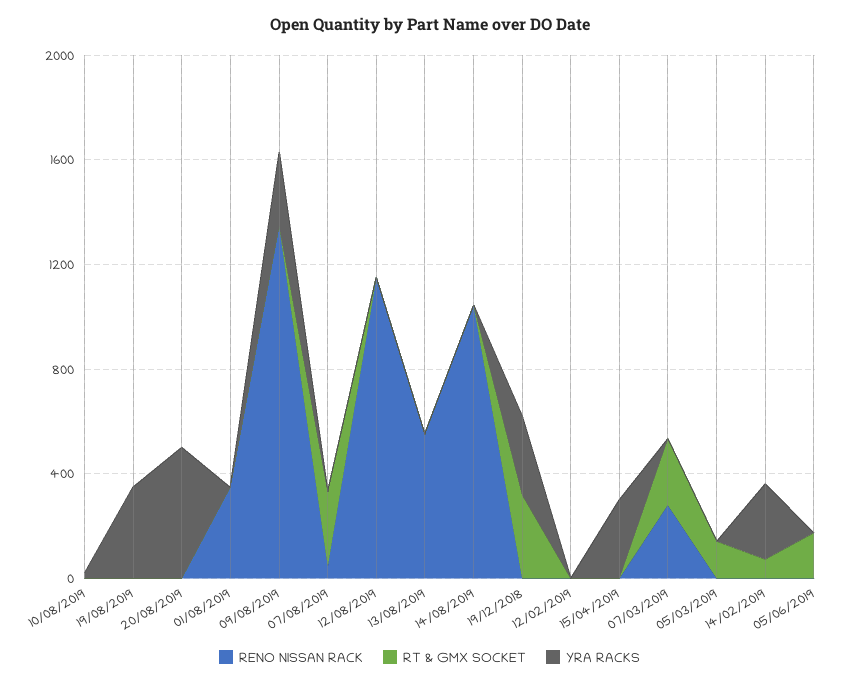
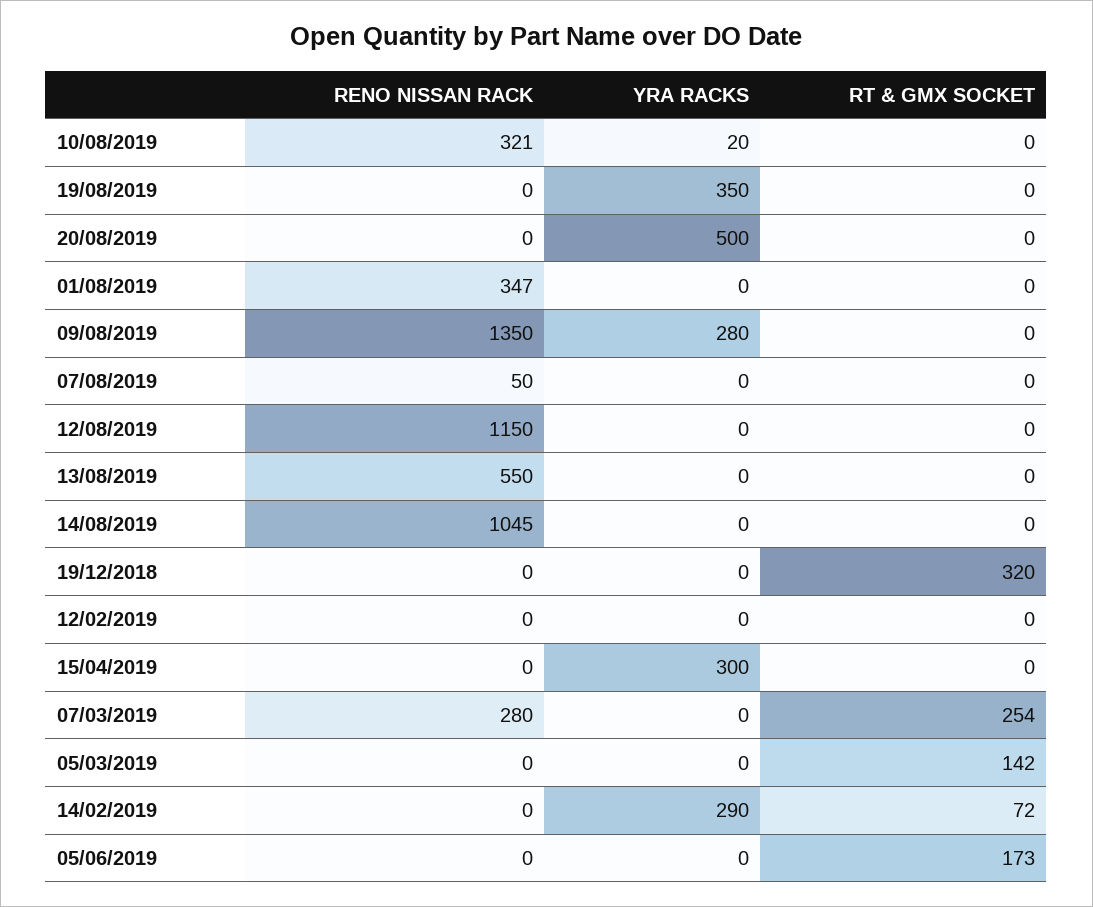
  {
    "RENO NISSAN RACK": {
-     "10/08/2019": 0,
+     "10/08/2019": 321,
      "19/08/2019": 0,
      "20/08/2019": 0,
      "01/08/2019": 347,
      "09/08/2019": 1350,
      "07/08/2019": 50,
      "12/08/2019": 1150,
      "13/08/2019": 550,
      "14/08/2019": 1045,
      "19/12/2018": 0,
      "12/02/2019": 0,
      "15/04/2019": 0,
      "07/03/2019": 280,
      "05/03/2019": 0,
      "14/02/2019": 0,
      "05/06/2019": 0
    },
    "RT & GMX SOCKET": {
      "10/08/2019": 0,
      "19/08/2019": 0,
      "20/08/2019": 0,
      "01/08/2019": 0,
      "09/08/2019": 0,
-     "07/08/2019": 300,
+     "07/08/2019": 0,
      "12/08/2019": 0,
      "13/08/2019": 0,
      "14/08/2019": 0,
      "19/12/2018": 320,
      "12/02/2019": 0,
      "15/04/2019": 0,
      "07/03/2019": 254,
      "05/03/2019": 142,
      "14/02/2019": 72,
      "05/06/2019": 173
    },
    "YRA RACKS": {
      "10/08/2019": 20,
      "19/08/2019": 350,
      "20/08/2019": 500,
      "01/08/2019": 0,
      "09/08/2019": 280,
      "07/08/2019": 0,
      "12/08/2019": 0,
      "13/08/2019": 0,
      "14/08/2019": 0,
-     "19/12/2018": 300,
+     "19/12/2018": 0,
      "12/02/2019": 0,
      "15/04/2019": 300,
      "07/03/2019": 0,
      "05/03/2019": 0,
      "14/02/2019": 290,
      "05/06/2019": 0
    }
  }

